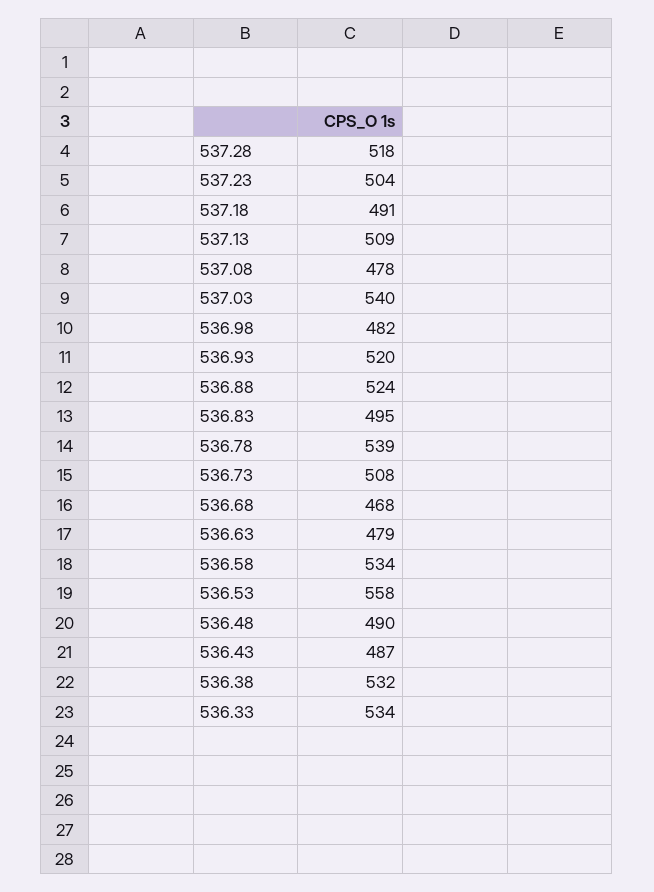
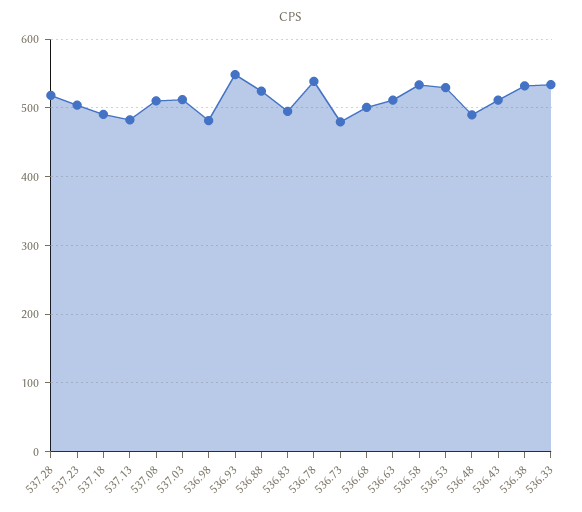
  {
    "537.28": 518,
    "537.23": 504,
    "537.18": 491,
-   "537.13": 509,
+   "537.13": 480,
-   "537.08": 478,
+   "537.08": 510,
-   "537.03": 540,
+   "537.03": 510,
    "536.98": 482,
-   "536.93": 520,
+   "536.93": 550,
    "536.88": 524,
    "536.83": 495,
    "536.78": 539,
-   "536.73": 508,
+   "536.73": 480,
-   "536.68": 468,
+   "536.68": 500,
-   "536.63": 479,
+   "536.63": 510,
    "536.58": 534,
-   "536.53": 558,
+   "536.53": 530,
    "536.48": 490,
-   "536.43": 487,
+   "536.43": 510,
    "536.38": 532,
    "536.33": 534
  }

